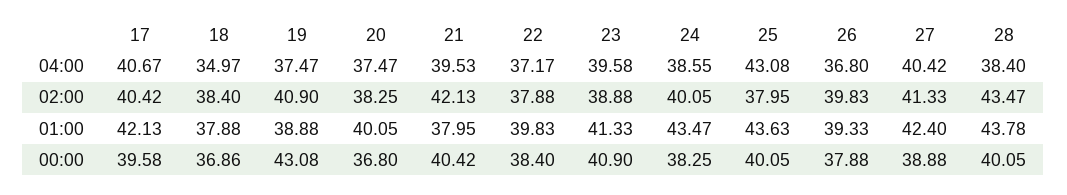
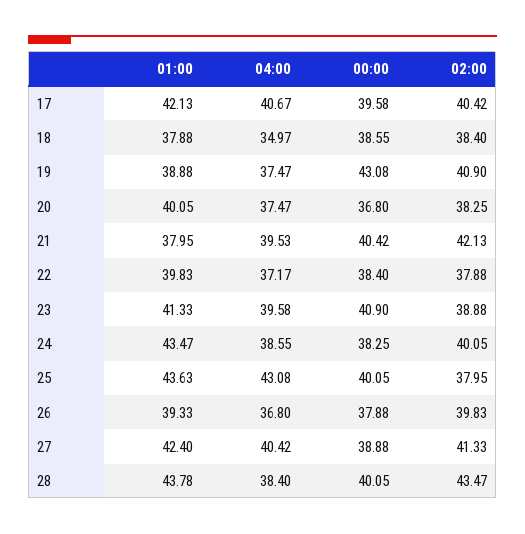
  {
    "17": {
      "04:00": 40.67,
      "02:00": 40.42,
      "01:00": 42.13,
      "00:00": 39.58
    },
    "18": {
      "04:00": 34.97,
      "02:00": 38.4,
      "01:00": 37.88,
-     "00:00": 36.86
+     "00:00": 38.55
    },
    "19": {
      "04:00": 37.47,
      "02:00": 40.9,
      "01:00": 38.88,
      "00:00": 43.08
    },
    "20": {
      "04:00": 37.47,
      "02:00": 38.25,
      "01:00": 40.05,
      "00:00": 36.8
    },
    "21": {
      "04:00": 39.53,
      "02:00": 42.13,
      "01:00": 37.95,
      "00:00": 40.42
    },
    "22": {
      "04:00": 37.17,
      "02:00": 37.88,
      "01:00": 39.83,
      "00:00": 38.4
    },
    "23": {
      "04:00": 39.58,
      "02:00": 38.88,
      "01:00": 41.33,
      "00:00": 40.9
    },
    "24": {
      "04:00": 38.55,
      "02:00": 40.05,
      "01:00": 43.47,
      "00:00": 38.25
    },
    "25": {
      "04:00": 43.08,
      "02:00": 37.95,
      "01:00": 43.63,
      "00:00": 40.05
    },
    "26": {
      "04:00": 36.8,
      "02:00": 39.83,
      "01:00": 39.33,
      "00:00": 37.88
    },
    "27": {
      "04:00": 40.42,
      "02:00": 41.33,
      "01:00": 42.4,
      "00:00": 38.88
    },
    "28": {
      "04:00": 38.4,
      "02:00": 43.47,
      "01:00": 43.78,
      "00:00": 40.05
    }
  }

